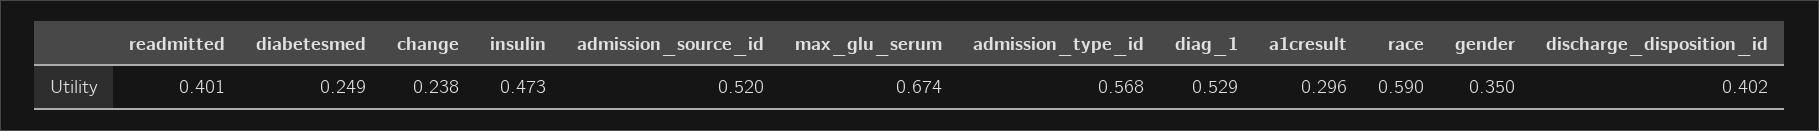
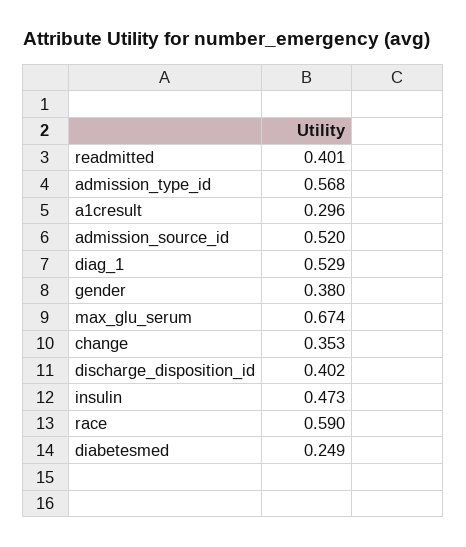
  {
    "readmitted": 0.401,
    "diabetesmed": 0.249,
-   "change": 0.238,
+   "change": 0.353,
    "insulin": 0.473,
    "admission_source_id": 0.52,
    "max_glu_serum": 0.674,
    "admission_type_id": 0.568,
    "diag_1": 0.529,
    "a1cresult": 0.296,
    "race": 0.59,
-   "gender": 0.35,
+   "gender": 0.38,
    "discharge_disposition_id": 0.402
  }

